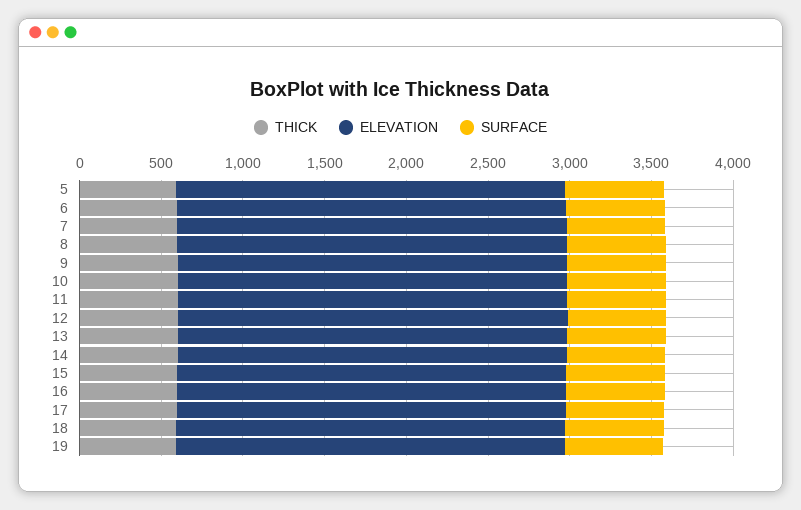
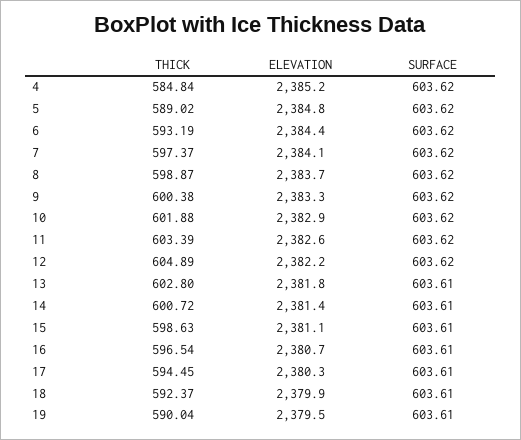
  {
    "THICK": {
      "5": 589.02,
      "6": 593.19,
      "7": 597.37,
      "8": 598.87,
      "9": 600.38,
      "10": 601.88,
      "11": 603.39,
      "12": 604.89,
      "13": 602.8,
      "14": 600.72,
      "15": 598.63,
      "16": 596.54,
      "17": 594.45,
      "18": 592.37,
-     "19": 590.04
+     "19": 590.04,
+     "4": 584.84
    },
    "ELEVATION": {
      "5": 2384.8,
      "6": 2384.4,
      "7": 2384.1,
      "8": 2383.7,
      "9": 2383.3,
      "10": 2382.9,
      "11": 2382.6,
      "12": 2382.2,
      "13": 2381.8,
      "14": 2381.4,
      "15": 2381.1,
      "16": 2380.7,
      "17": 2380.3,
      "18": 2379.9,
-     "19": 2379.5
+     "19": 2379.5,
+     "4": 2385.2
    },
    "SURFACE": {
      "5": 603.62,
      "6": 603.62,
      "7": 603.62,
      "8": 603.62,
      "9": 603.62,
      "10": 603.62,
      "11": 603.62,
      "12": 603.62,
      "13": 603.61,
      "14": 603.61,
      "15": 603.61,
      "16": 603.61,
      "17": 603.61,
      "18": 603.61,
-     "19": 603.61
+     "19": 603.61,
+     "4": 603.62
    }
  }

